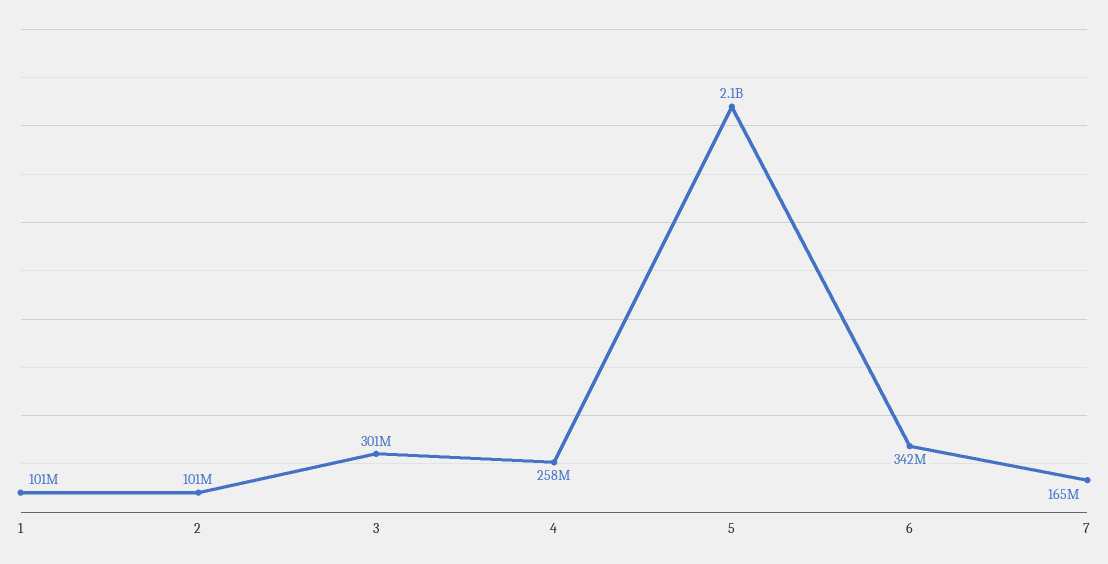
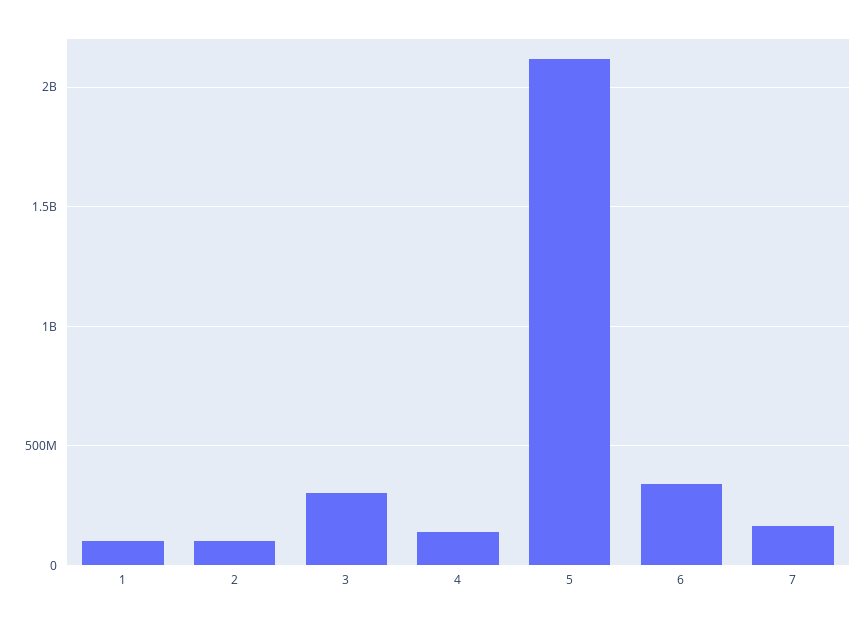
  {
    "1": 101000000,
    "2": 101000000,
    "3": 301000000,
-   "4": 258000000,
+   "4": 150000000,
    "5": 2100000000,
    "6": 342000000,
    "7": 165000000
  }

